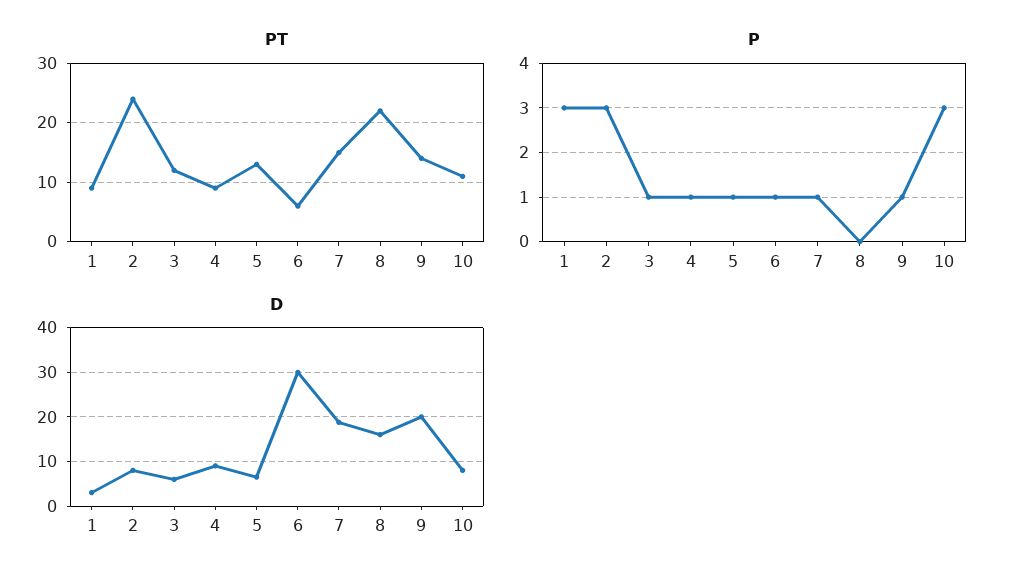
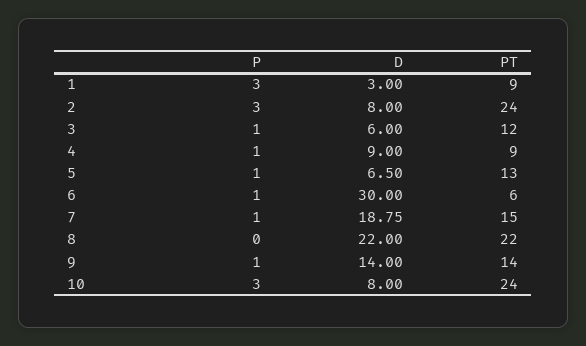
  {
    "PT": {
      "1": 9,
      "2": 24,
      "3": 12,
      "4": 9,
      "5": 13,
      "6": 6,
      "7": 15,
      "8": 22,
      "9": 14,
-     "10": 10
+     "10": 24
    },
    "P": {
      "1": 3,
      "2": 3,
      "3": 1,
      "4": 1,
      "5": 1,
      "6": 1,
      "7": 1,
      "8": 0,
      "9": 1,
      "10": 3
    },
    "D": {
      "1": 3,
      "2": 8,
      "3": 6,
      "4": 9,
      "5": 6.5,
      "6": 30,
      "7": 18.75,
-     "8": 16,
+     "8": 22,
-     "9": 20,
+     "9": 14,
      "10": 8
    }
  }

